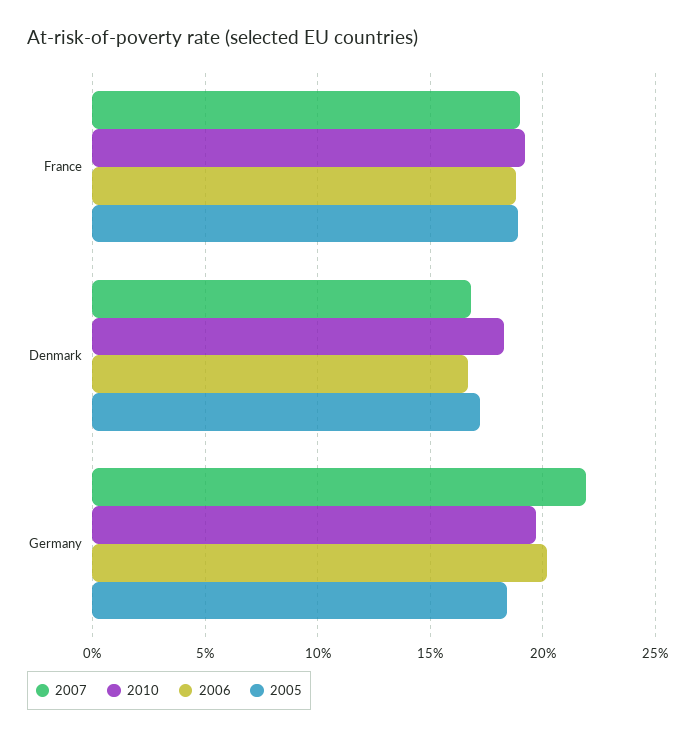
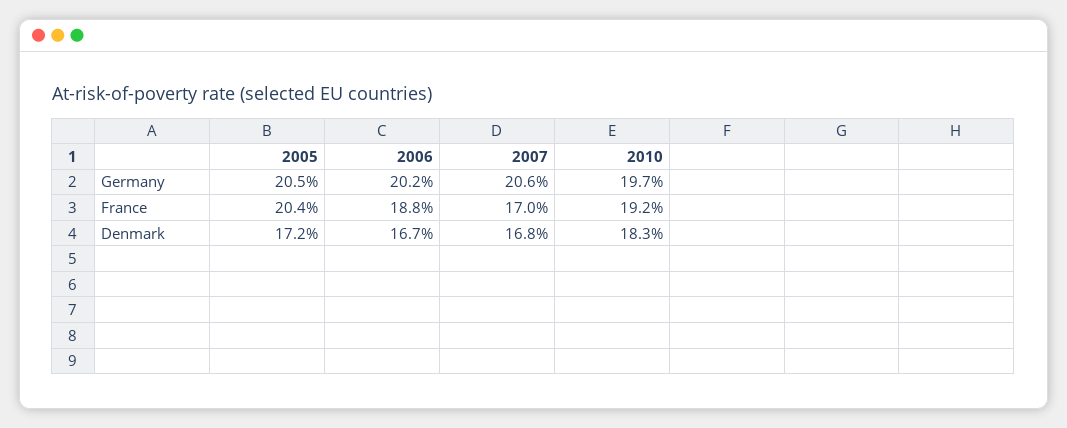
  {
    "2007": {
-     "France": 19,
+     "France": 17,
      "Denmark": 16.8,
-     "Germany": 22
+     "Germany": 20.6
    },
    "2010": {
      "France": 19.2,
      "Denmark": 18.3,
      "Germany": 19.7
    },
    "2006": {
      "France": 18.8,
      "Denmark": 16.7,
      "Germany": 20.2
    },
    "2005": {
-     "France": 19,
+     "France": 20.4,
      "Denmark": 17.2,
-     "Germany": 18.5
+     "Germany": 20.5
    }
  }

